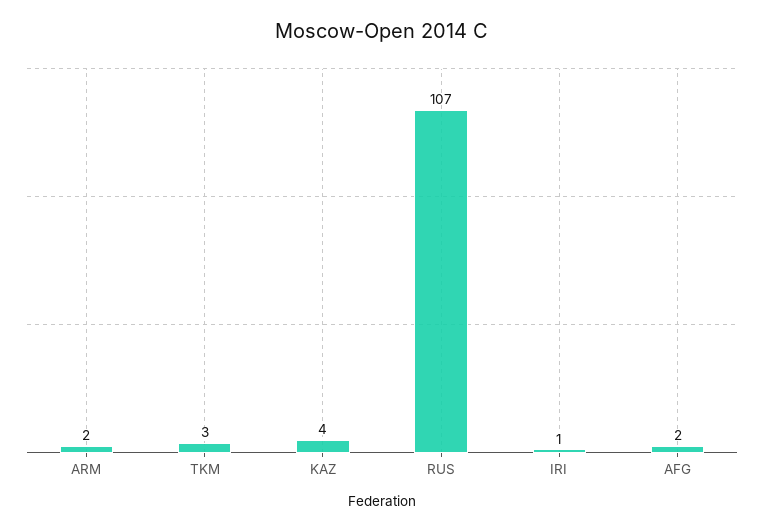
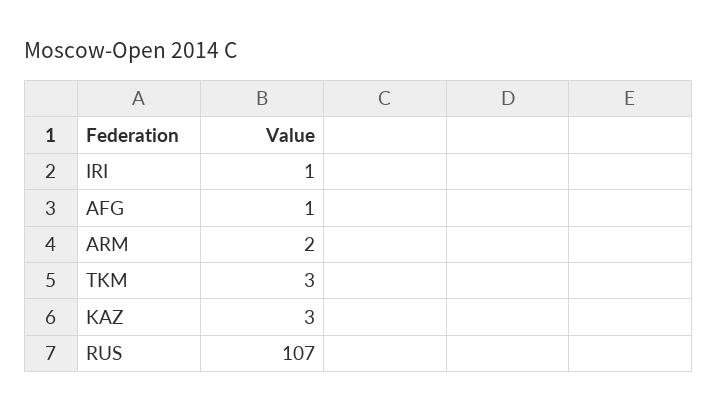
  {
    "ARM": 2,
    "TKM": 3,
-   "KAZ": 4,
+   "KAZ": 3,
    "RUS": 107,
    "IRI": 1,
-   "AFG": 2
+   "AFG": 1
  }

